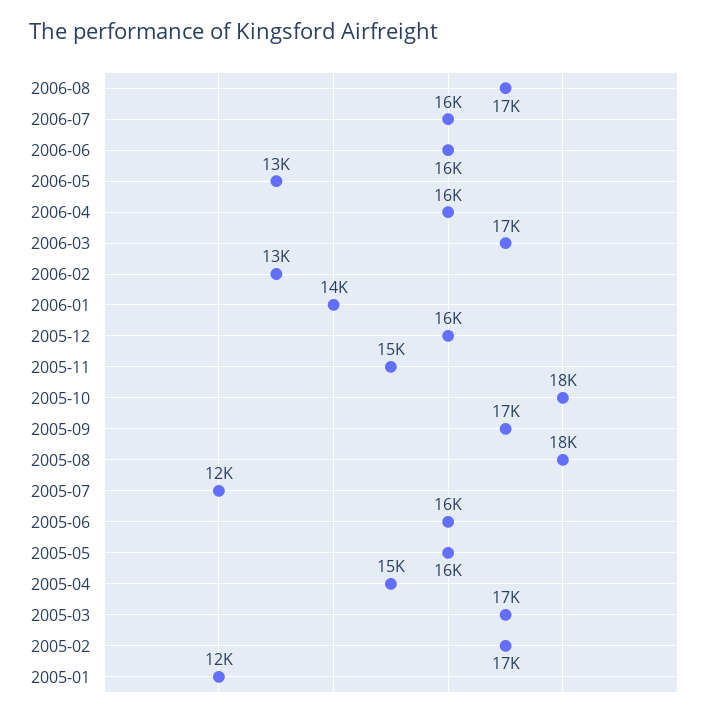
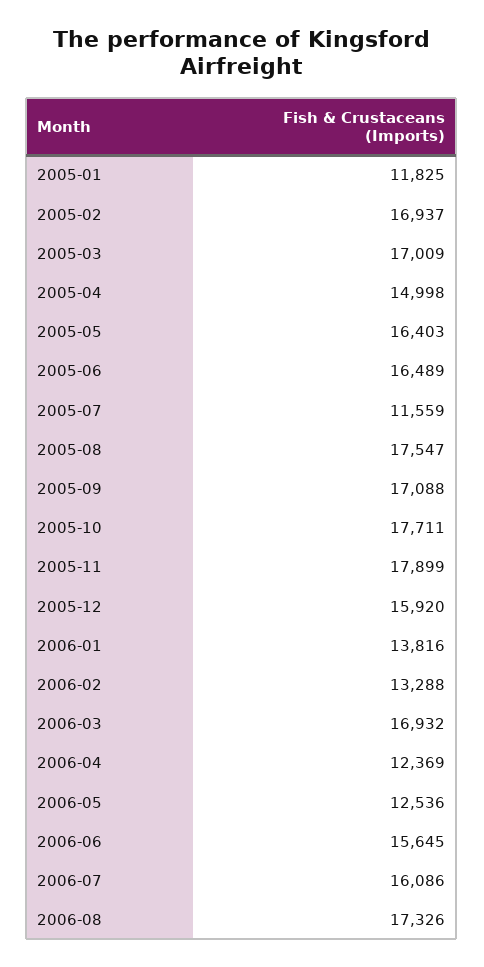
  {
    "2006-08": 17326,
    "2006-07": 16086,
    "2006-06": 15645,
    "2006-05": 12536,
-   "2006-04": 16000,
+   "2006-04": 12369,
    "2006-03": 16932,
    "2006-02": 13288,
    "2006-01": 13816,
    "2005-12": 15920,
-   "2005-11": 15000,
+   "2005-11": 17899,
    "2005-10": 17711,
    "2005-09": 17088,
    "2005-08": 17547,
    "2005-07": 11559,
    "2005-06": 16489,
    "2005-05": 16403,
    "2005-04": 14998,
    "2005-03": 17009,
    "2005-02": 16937,
    "2005-01": 11825
  }

